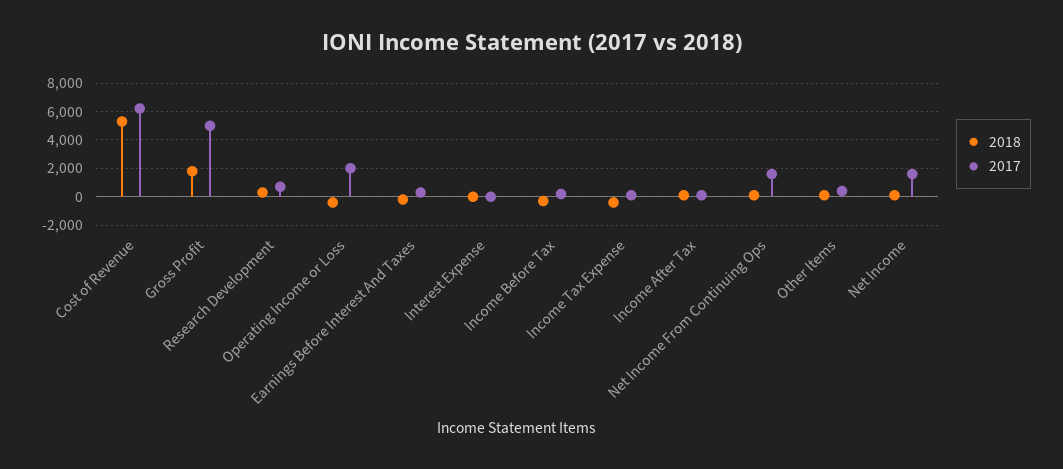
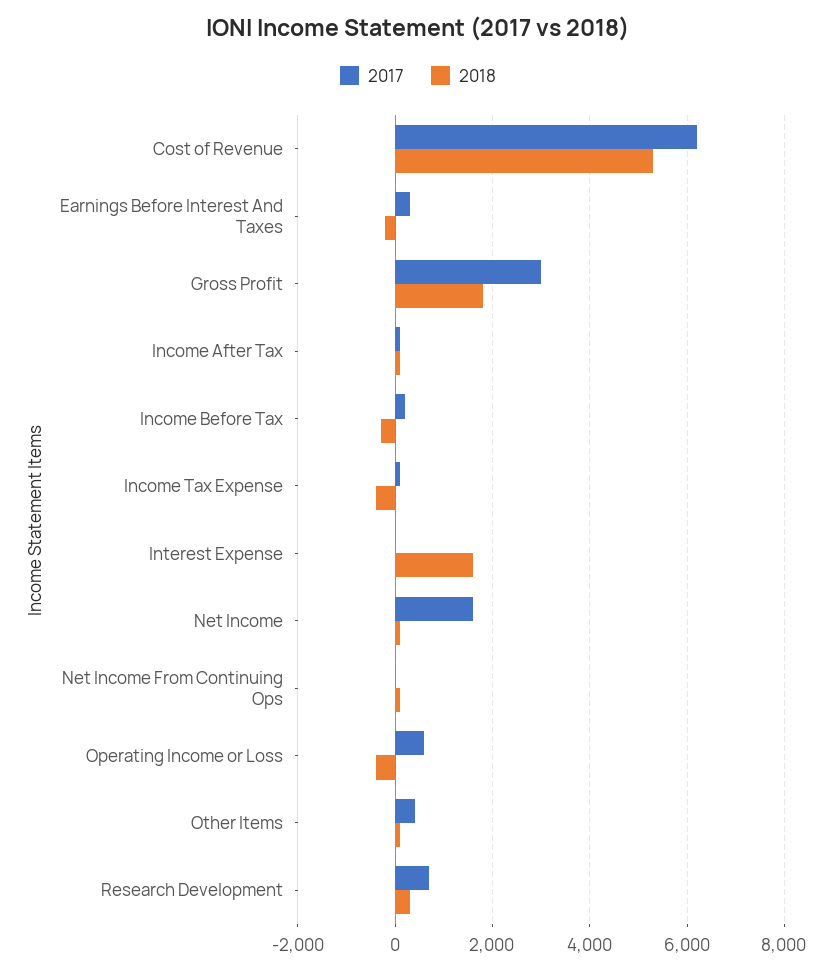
  {
    "2018": {
      "Cost of Revenue": 5400,
      "Gross Profit": 1800,
      "Research Development": 400,
      "Operating Income or Loss": -400,
      "Earnings Before Interest And Taxes": -200,
-     "Interest Expense": 0,
+     "Interest Expense": 1600,
      "Income Before Tax": -400,
      "Income Tax Expense": -400,
      "Income After Tax": 200,
      "Net Income From Continuing Ops": 200,
      "Other Items": 200,
      "Net Income": 200
    },
    "2017": {
      "Cost of Revenue": 6200,
-     "Gross Profit": 5000,
+     "Gross Profit": 3000,
      "Research Development": 800,
-     "Operating Income or Loss": 2000,
+     "Operating Income or Loss": 600,
      "Earnings Before Interest And Taxes": 400,
      "Interest Expense": 0,
      "Income Before Tax": 200,
      "Income Tax Expense": 200,
      "Income After Tax": 200,
-     "Net Income From Continuing Ops": 1500,
+     "Net Income From Continuing Ops": 0,
      "Other Items": 400,
      "Net Income": 1600
    }
  }

